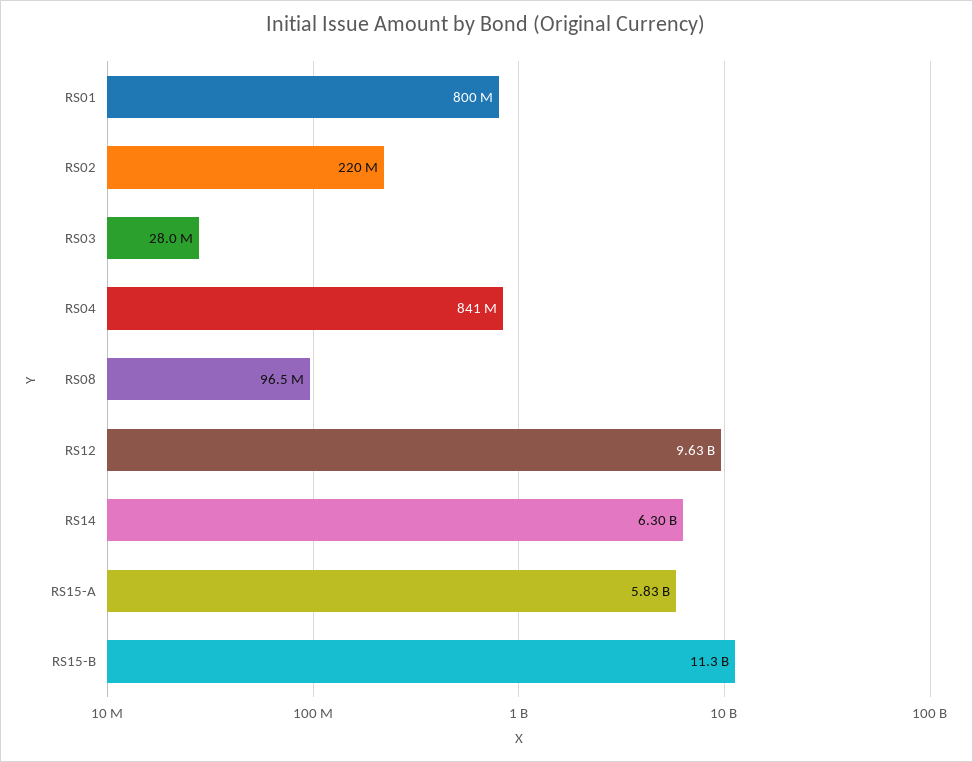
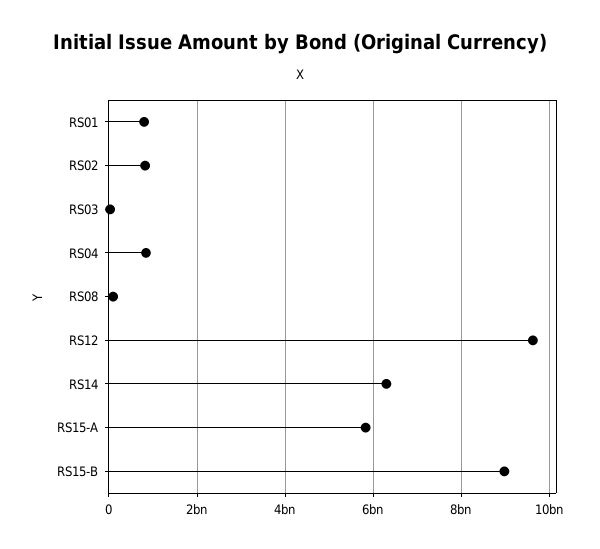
  {
    "RS01": 800000000,
-   "RS02": 220000000,
+   "RS02": 800000000,
    "RS03": 28000000,
    "RS04": 841000000,
    "RS08": 96500000,
    "RS12": 9630000000,
    "RS14": 6300000000,
    "RS15-A": 5830000000,
-   "RS15-B": 11300000000
+   "RS15-B": 9000000000
  }

